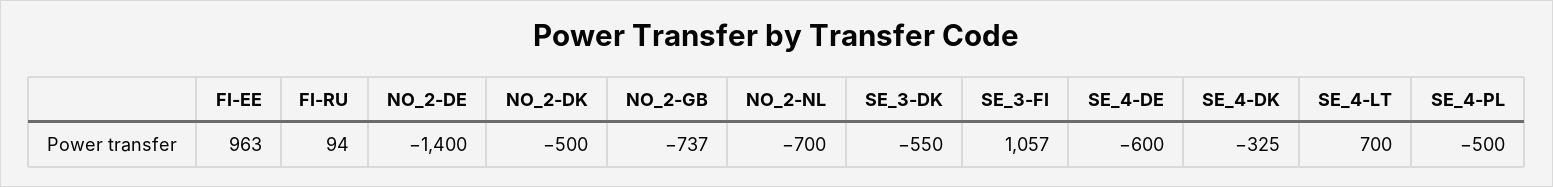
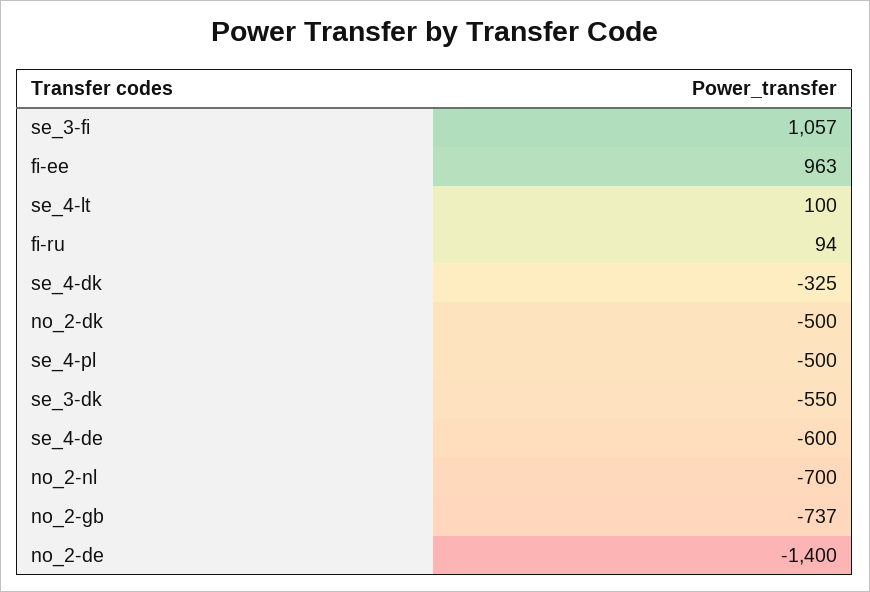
  {
    "FI-EE": 963,
    "FI-RU": 94,
    "NO_2-DE": -1400,
    "NO_2-DK": -500,
    "NO_2-GB": -737,
    "NO_2-NL": -700,
    "SE_3-DK": -550,
    "SE_3-FI": 1057,
    "SE_4-DE": -600,
    "SE_4-DK": -325,
-   "SE_4-LT": 700,
+   "SE_4-LT": 100,
    "SE_4-PL": -500
  }

